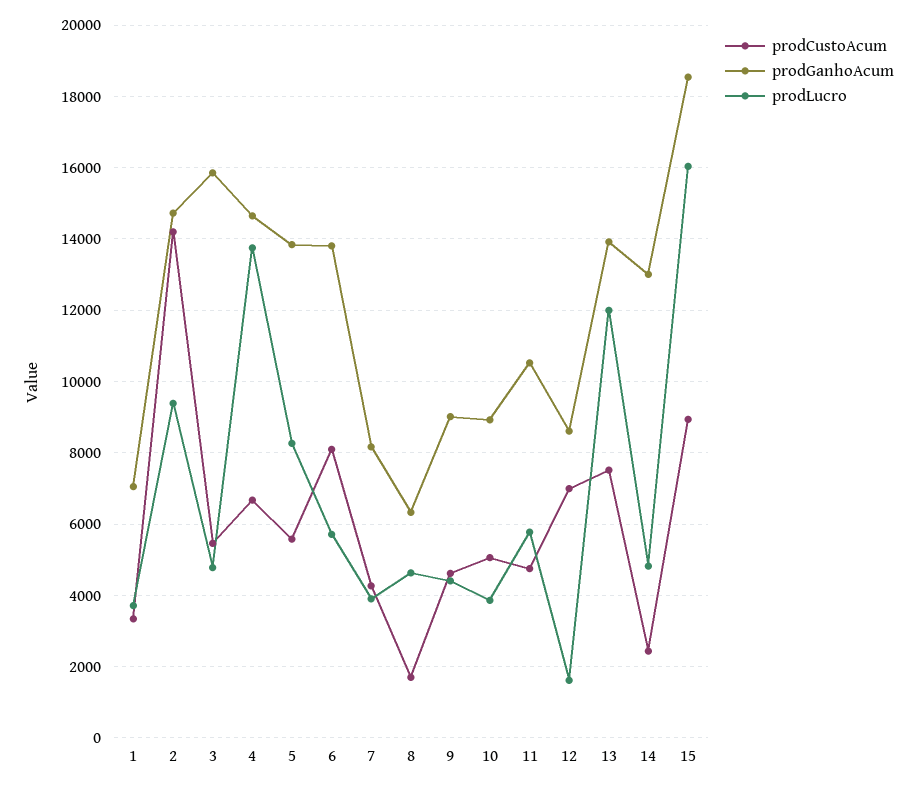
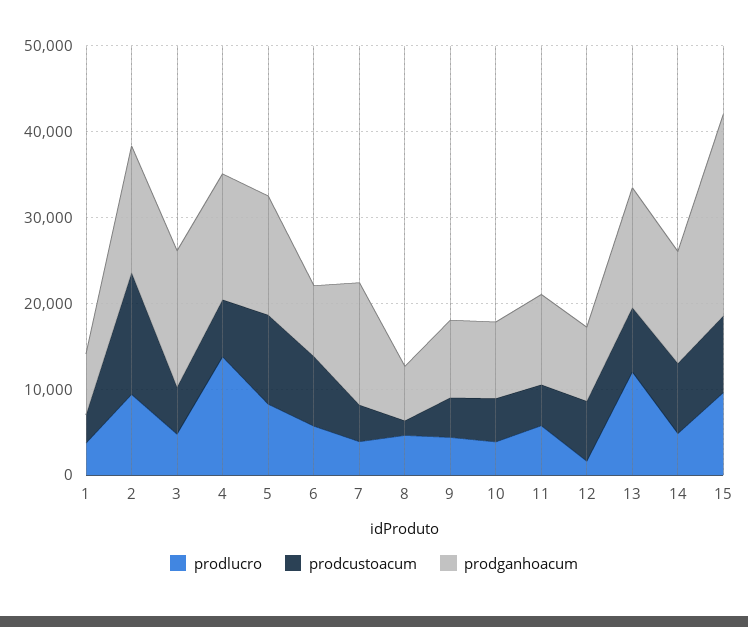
  {
    "prodCustoAcum": {
      "1": 3400,
      "2": 14200,
      "3": 5400,
      "4": 6600,
-     "5": 5600,
+     "5": 10000,
      "6": 8000,
      "7": 4200,
      "8": 1600,
      "9": 4600,
      "10": 5000,
      "11": 4800,
      "12": 7000,
      "13": 7600,
-     "14": 2400,
+     "14": 8000,
      "15": 9000
    },
    "prodGanhoAcum": {
      "1": 7000,
      "2": 14800,
      "3": 15800,
      "4": 14600,
      "5": 13800,
-     "6": 13800,
+     "6": 8000,
-     "7": 8200,
+     "7": 14000,
      "8": 6400,
      "9": 9000,
      "10": 9000,
      "11": 10600,
      "12": 8600,
      "13": 14000,
      "14": 13000,
-     "15": 18600
+     "15": 24000
    },
    "prodLucro": {
      "1": 3800,
      "2": 9400,
      "3": 4800,
      "4": 13800,
      "5": 8200,
      "6": 5800,
      "7": 4000,
      "8": 4600,
      "9": 4400,
      "10": 3800,
      "11": 5800,
      "12": 1600,
      "13": 12000,
      "14": 4800,
-     "15": 16000
+     "15": 10000
    }
  }

